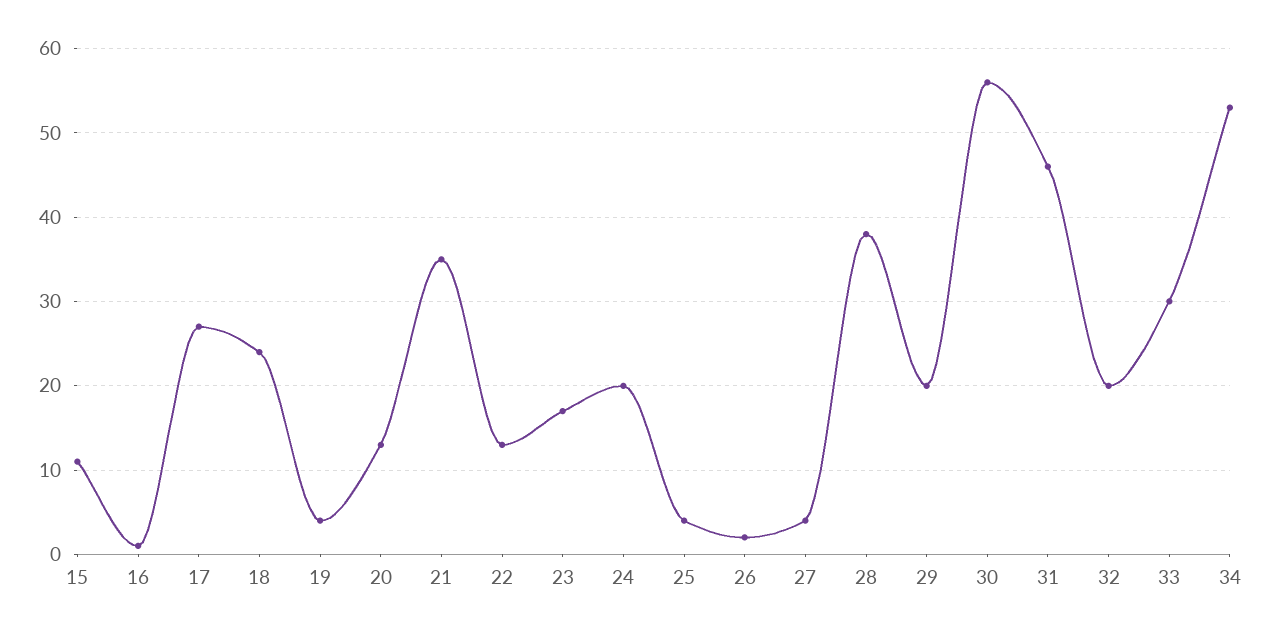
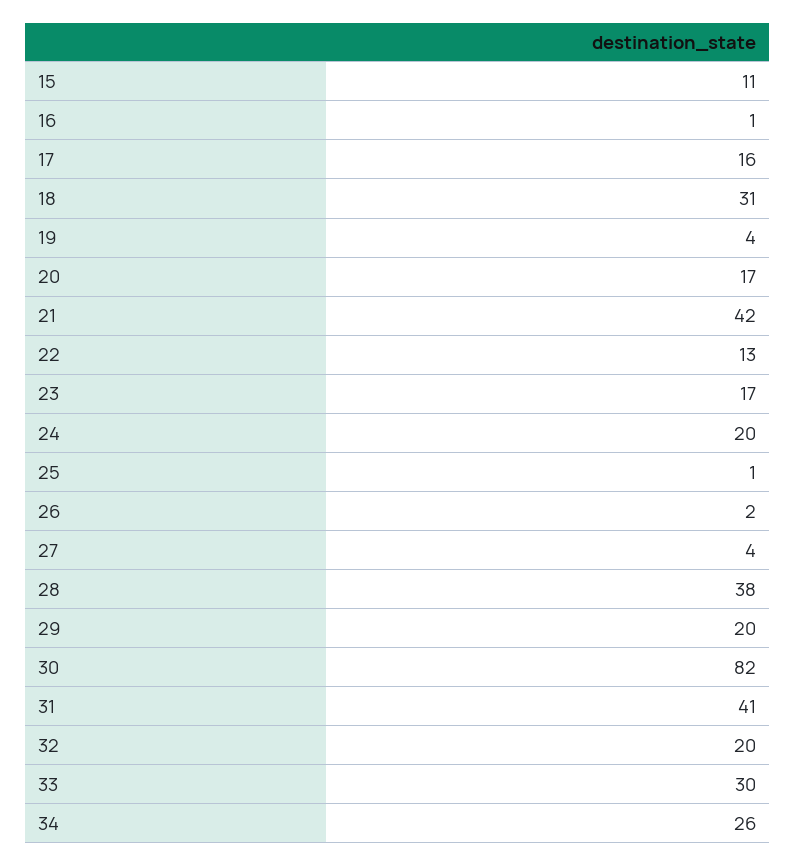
  {
    "15": 11,
    "16": 1,
-   "17": 27,
+   "17": 16,
-   "18": 24,
+   "18": 31,
    "19": 4,
-   "20": 13,
+   "20": 17,
-   "21": 35,
+   "21": 42,
    "22": 13,
    "23": 17,
    "24": 20,
-   "25": 4,
+   "25": 1,
    "26": 2,
    "27": 4,
    "28": 38,
    "29": 20,
-   "30": 56,
+   "30": 82,
-   "31": 46,
+   "31": 41,
    "32": 20,
    "33": 30,
-   "34": 53
+   "34": 26
  }

